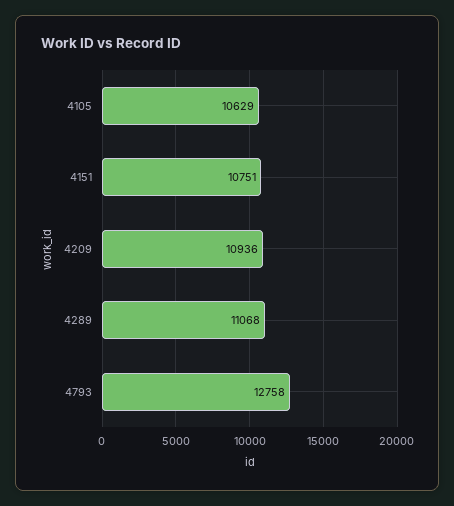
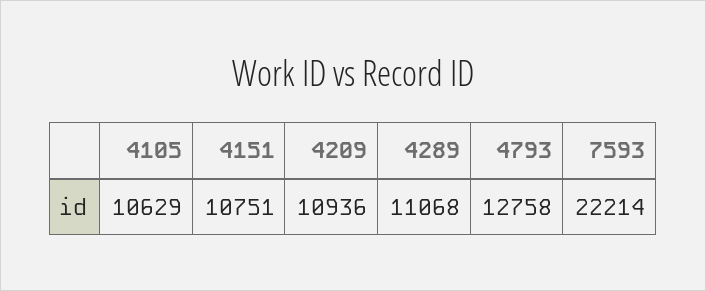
  {
    "4105": 10629,
    "4151": 10751,
    "4209": 10936,
    "4289": 11068,
-   "4793": 12758
+   "4793": 12758,
+   "7593": 22214
  }

